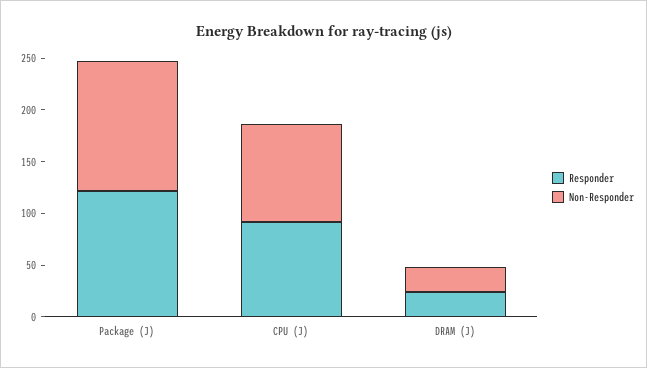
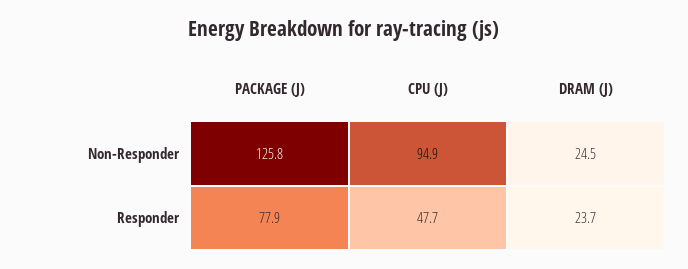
  {
    "Responder": {
-     "Package (J)": 120,
+     "Package (J)": 77.9,
-     "CPU (J)": 90,
+     "CPU (J)": 47.7,
      "DRAM (J)": 23.7
    },
    "Non-Responder": {
      "Package (J)": 125.8,
      "CPU (J)": 94.9,
      "DRAM (J)": 24.5
    }
  }

